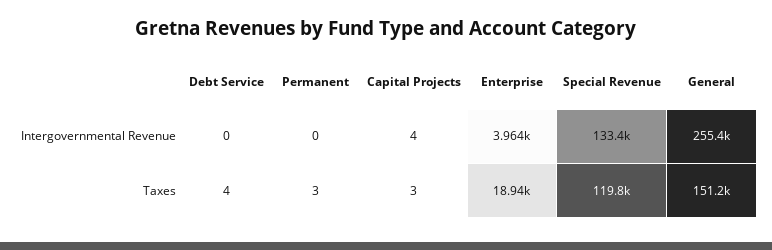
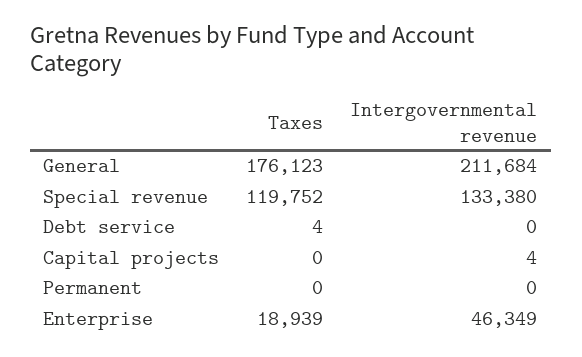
  {
    "Debt Service": {
      "Intergovernmental Revenue": 0,
      "Taxes": 4
    },
    "Permanent": {
      "Intergovernmental Revenue": 0,
-     "Taxes": 3
+     "Taxes": 0
    },
    "Capital Projects": {
      "Intergovernmental Revenue": 4,
-     "Taxes": 3
+     "Taxes": 0
    },
    "Enterprise": {
-     "Intergovernmental Revenue": 3964,
+     "Intergovernmental Revenue": 46349,
      "Taxes": 18939
    },
    "Special Revenue": {
      "Intergovernmental Revenue": 133380,
      "Taxes": 119752
    },
    "General": {
-     "Intergovernmental Revenue": 255400,
+     "Intergovernmental Revenue": 211684,
-     "Taxes": 151200
+     "Taxes": 176123
    }
  }

